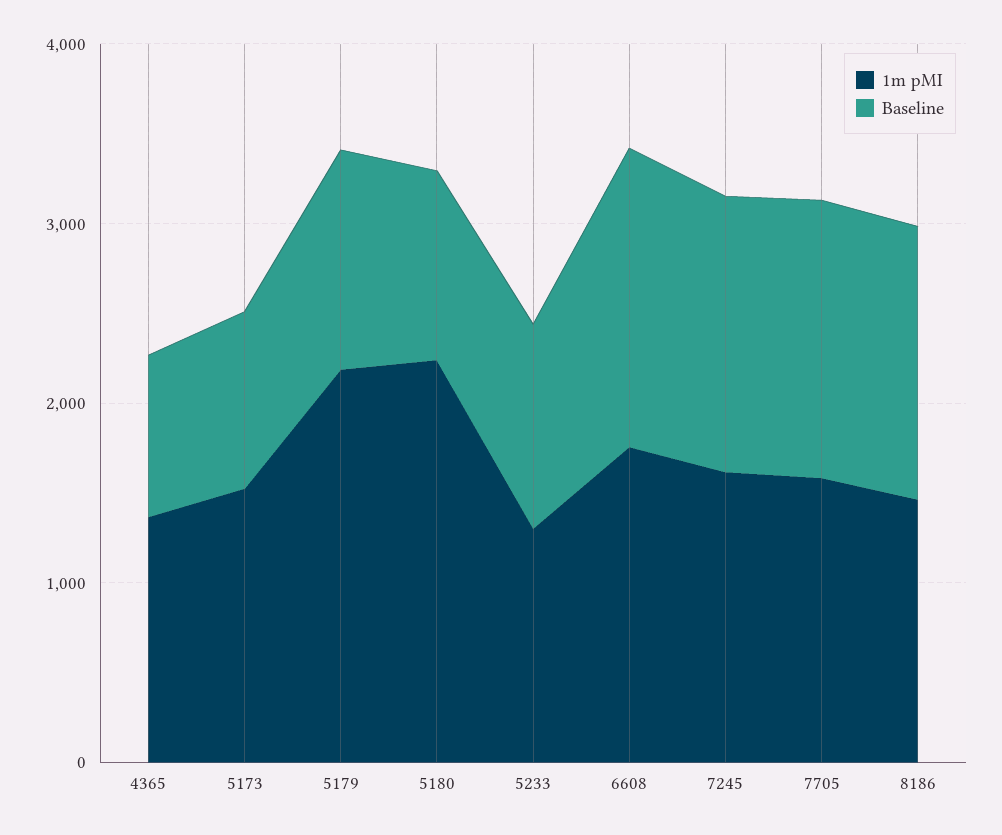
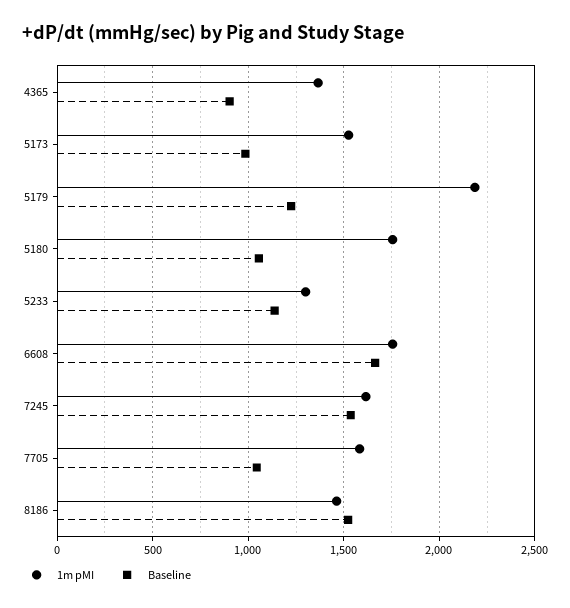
  {
    "1m pMI": {
      "4365": 1350,
      "5173": 1550,
      "5179": 2200,
-     "5180": 2200,
+     "5180": 1750,
      "5233": 1300,
      "6608": 1750,
      "7245": 1600,
      "7705": 1600,
      "8186": 1450
    },
    "Baseline": {
      "4365": 900,
      "5173": 1000,
      "5179": 1200,
      "5180": 1050,
      "5233": 1150,
      "6608": 1650,
      "7245": 1550,
-     "7705": 1600,
+     "7705": 1050,
      "8186": 1500
    }
  }

